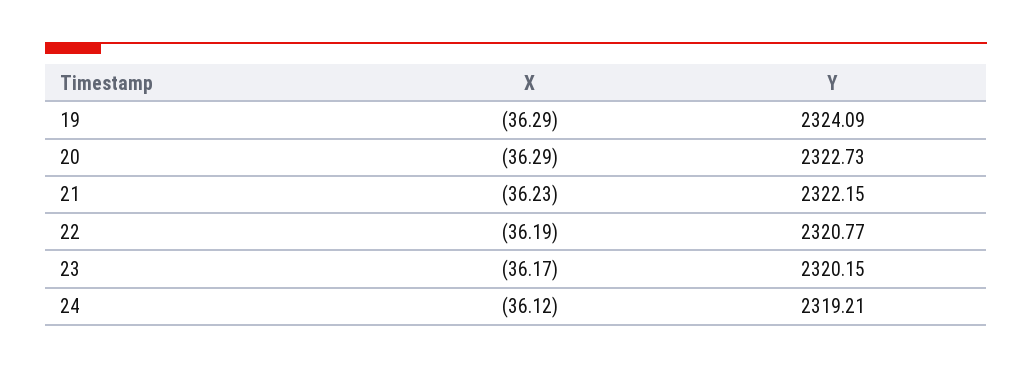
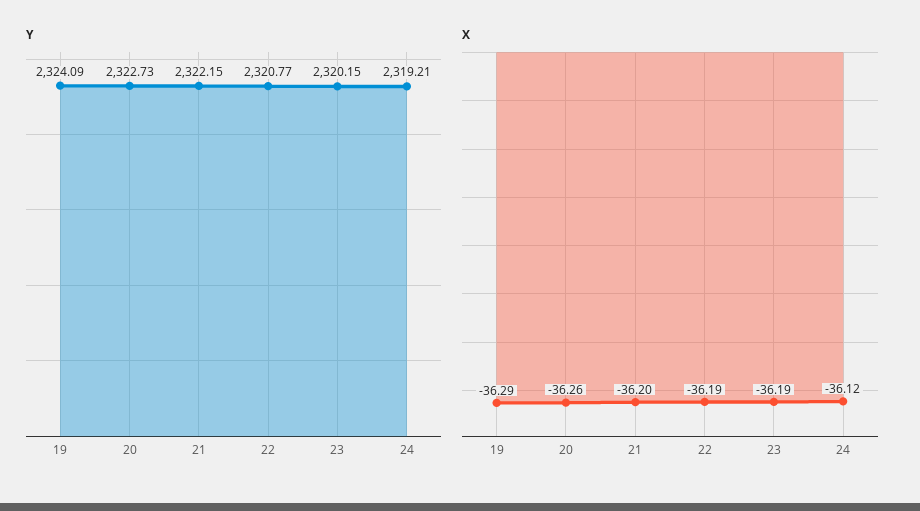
  {
    "X": {
      "19": -36.29,
-     "20": -36.29,
+     "20": -36.26,
-     "21": -36.23,
+     "21": -36.2,
      "22": -36.19,
-     "23": -36.17,
+     "23": -36.19,
      "24": -36.12
    },
    "Y": {
      "19": 2324.09,
      "20": 2322.73,
      "21": 2322.15,
      "22": 2320.77,
      "23": 2320.15,
      "24": 2319.21
    }
  }

